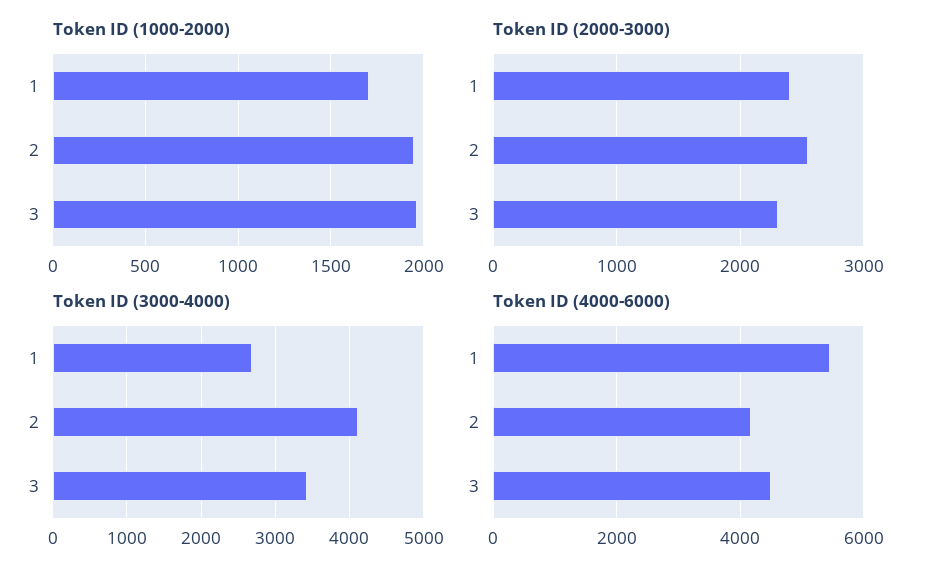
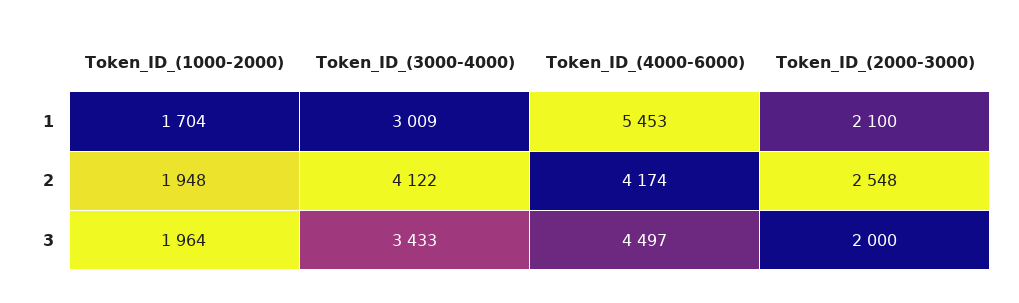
  {
    "Token ID (1000-2000)": {
      "1": 1704,
      "2": 1948,
      "3": 1964
    },
    "Token ID (2000-3000)": {
-     "1": 2400,
+     "1": 2100,
      "2": 2548,
-     "3": 2300
+     "3": 2000
    },
    "Token ID (3000-4000)": {
-     "1": 2700,
+     "1": 3009,
      "2": 4122,
      "3": 3433
    },
    "Token ID (4000-6000)": {
      "1": 5453,
      "2": 4174,
      "3": 4497
    }
  }

